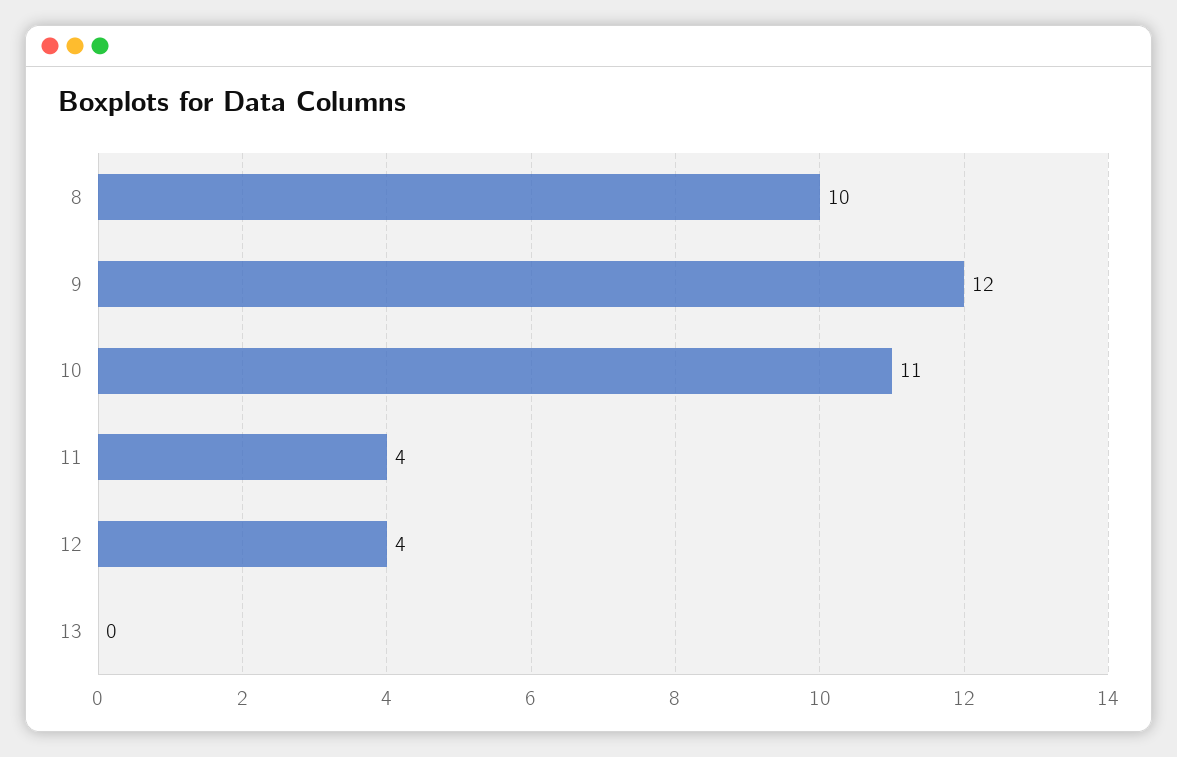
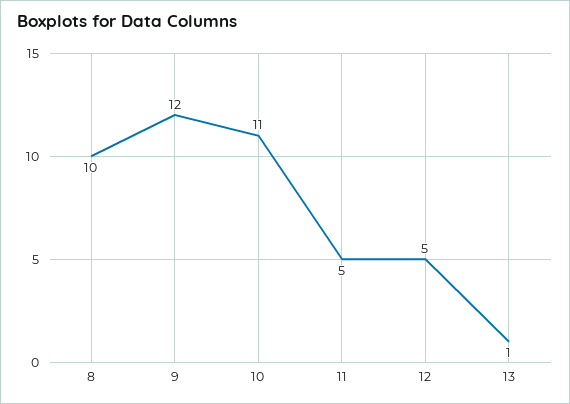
  {
    "8": 10,
    "9": 12,
    "10": 11,
-   "11": 4,
+   "11": 5,
-   "12": 4,
+   "12": 5,
-   "13": 0
+   "13": 1
  }

